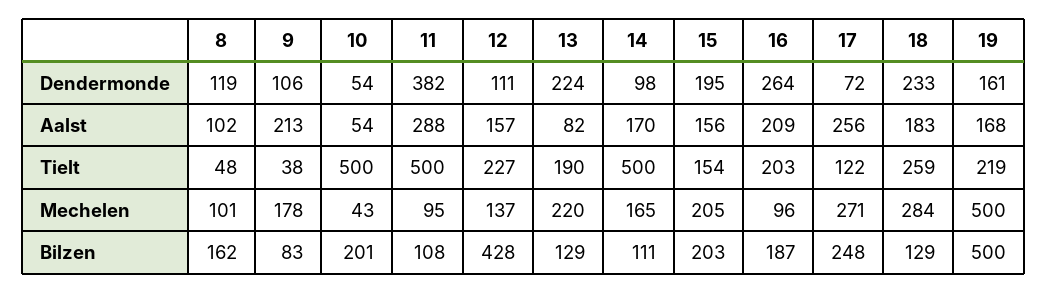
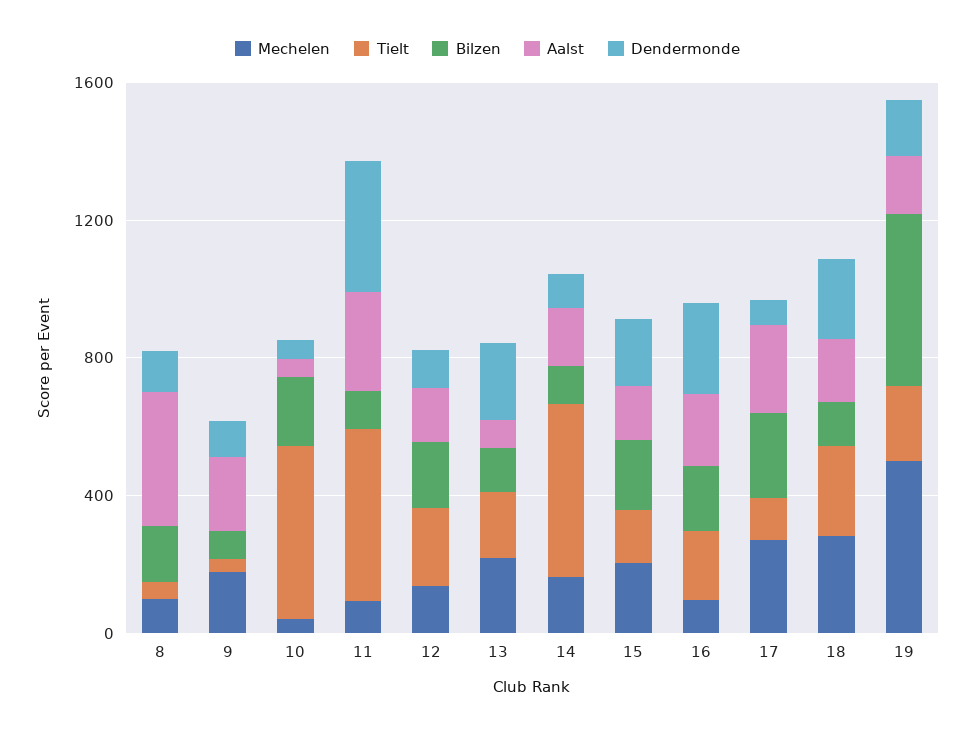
  {
    "Dendermonde": {
      "8": 119,
      "9": 106,
      "10": 54,
      "11": 382,
      "12": 111,
      "13": 224,
      "14": 98,
      "15": 195,
      "16": 264,
      "17": 72,
      "18": 233,
      "19": 161
    },
    "Aalst": {
-     "8": 102,
+     "8": 400,
      "9": 213,
      "10": 54,
      "11": 288,
      "12": 157,
      "13": 82,
      "14": 170,
      "15": 156,
      "16": 209,
      "17": 256,
      "18": 183,
      "19": 168
    },
    "Tielt": {
      "8": 48,
      "9": 38,
      "10": 500,
      "11": 500,
      "12": 227,
      "13": 190,
      "14": 500,
      "15": 154,
      "16": 203,
      "17": 122,
      "18": 259,
      "19": 219
    },
    "Mechelen": {
      "8": 101,
      "9": 178,
      "10": 43,
      "11": 95,
      "12": 137,
      "13": 220,
      "14": 165,
      "15": 205,
      "16": 96,
      "17": 271,
      "18": 284,
      "19": 500
    },
    "Bilzen": {
      "8": 162,
      "9": 83,
      "10": 201,
      "11": 108,
-     "12": 428,
+     "12": 200,
      "13": 129,
      "14": 111,
      "15": 203,
      "16": 187,
      "17": 248,
      "18": 129,
      "19": 500
    }
  }

